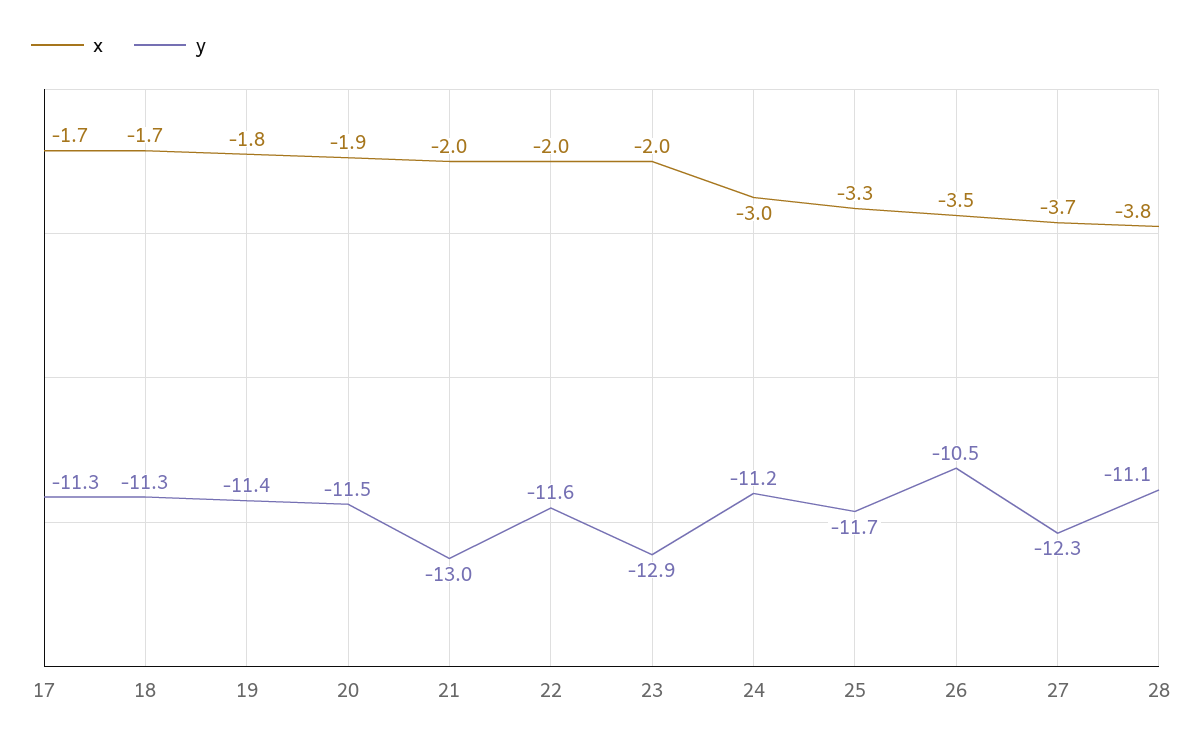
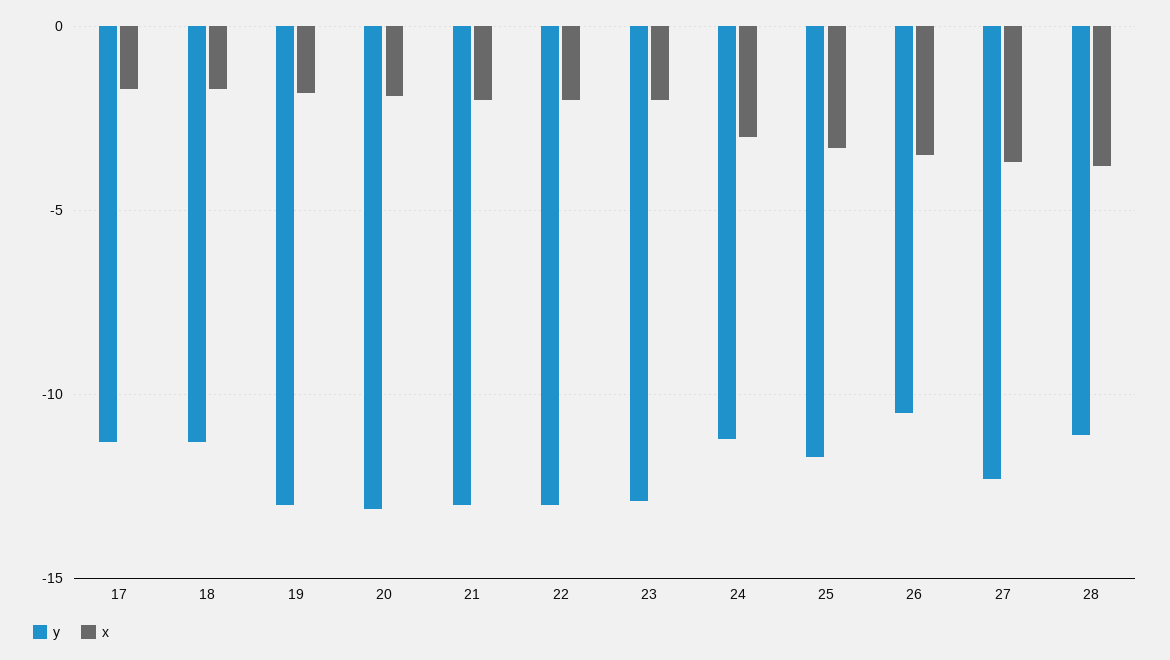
  {
    "x": {
      "17": -1.7,
      "18": -1.7,
      "19": -1.8,
      "20": -1.9,
      "21": -2,
      "22": -2,
      "23": -2,
      "24": -3,
      "25": -3.3,
      "26": -3.5,
      "27": -3.7,
      "28": -3.8
    },
    "y": {
      "17": -11.3,
      "18": -11.3,
-     "19": -11.4,
+     "19": -13,
-     "20": -11.5,
+     "20": -13,
      "21": -13,
-     "22": -11.6,
+     "22": -13,
      "23": -12.9,
      "24": -11.2,
      "25": -11.7,
      "26": -10.5,
      "27": -12.3,
      "28": -11.1
    }
  }

